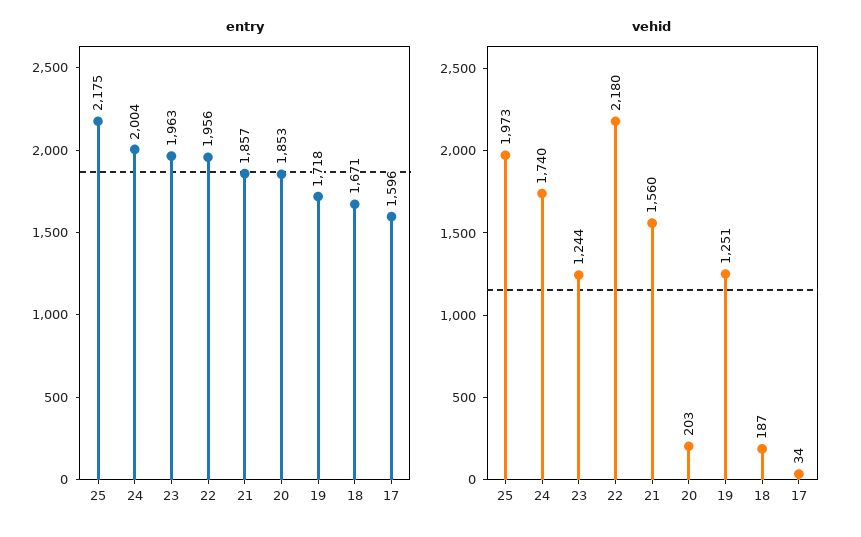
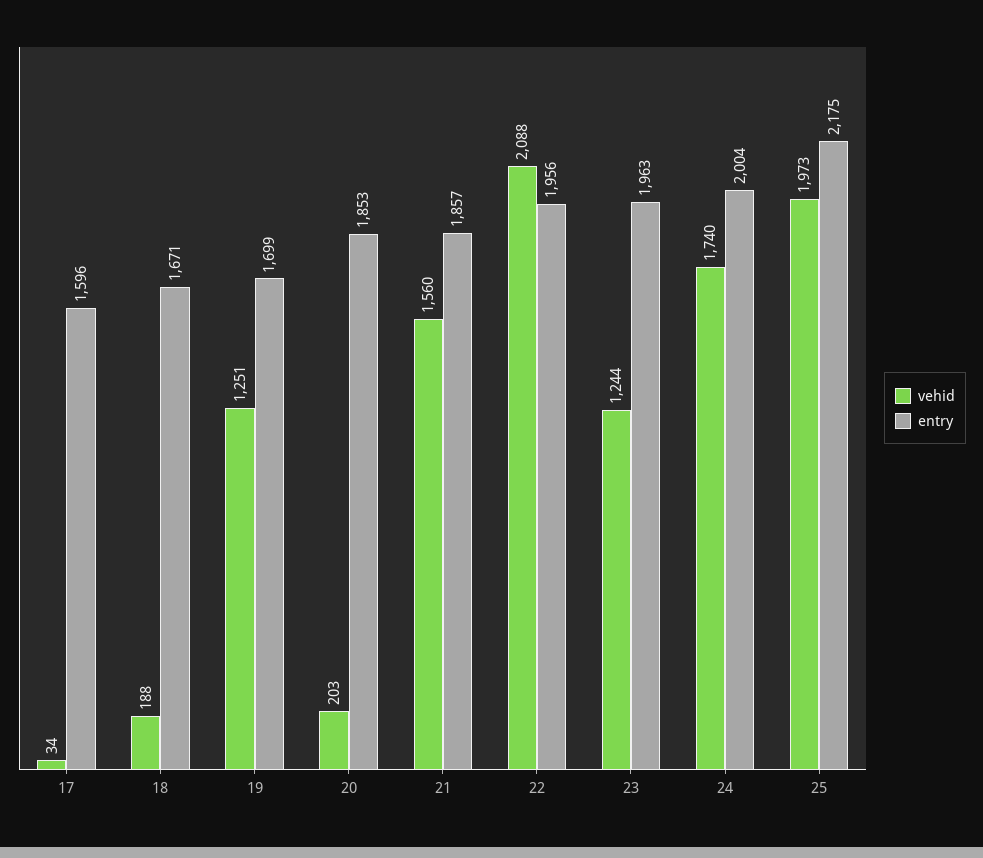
  {
    "entry": {
      "25": 2175,
      "24": 2004,
      "23": 1963,
      "22": 1956,
      "21": 1857,
      "20": 1853,
-     "19": 1718,
+     "19": 1699,
      "18": 1671,
      "17": 1596
    },
    "vehid": {
      "25": 1973,
      "24": 1740,
      "23": 1244,
-     "22": 2180,
+     "22": 2088,
      "21": 1560,
      "20": 203,
      "19": 1251,
-     "18": 187,
+     "18": 188,
      "17": 34
    }
  }

